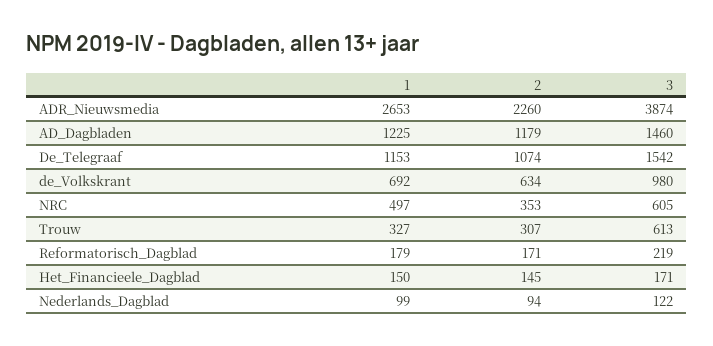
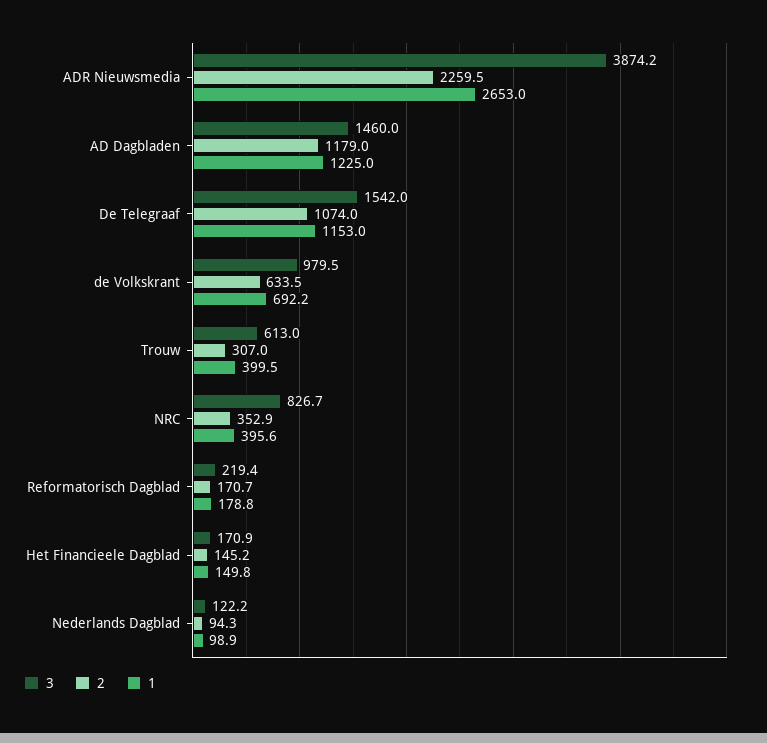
  {
    "1": {
      "ADR_Nieuwsmedia": 2653,
      "AD_Dagbladen": 1225,
      "De_Telegraaf": 1153,
      "de_Volkskrant": 692.2,
-     "NRC": 497,
+     "NRC": 395.6,
-     "Trouw": 327,
+     "Trouw": 399.5,
      "Reformatorisch_Dagblad": 178.8,
      "Het_Financieele_Dagblad": 149.8,
      "Nederlands_Dagblad": 98.9
    },
    "2": {
      "ADR_Nieuwsmedia": 2259.5,
      "AD_Dagbladen": 1179,
      "De_Telegraaf": 1074,
      "de_Volkskrant": 633.5,
      "NRC": 352.9,
      "Trouw": 307,
      "Reformatorisch_Dagblad": 170.7,
      "Het_Financieele_Dagblad": 145.2,
      "Nederlands_Dagblad": 94.3
    },
    "3": {
      "ADR_Nieuwsmedia": 3874.2,
      "AD_Dagbladen": 1460,
      "De_Telegraaf": 1542,
      "de_Volkskrant": 979.5,
-     "NRC": 605,
+     "NRC": 826.7,
      "Trouw": 613,
      "Reformatorisch_Dagblad": 219.4,
      "Het_Financieele_Dagblad": 170.9,
      "Nederlands_Dagblad": 122.2
    }
  }

